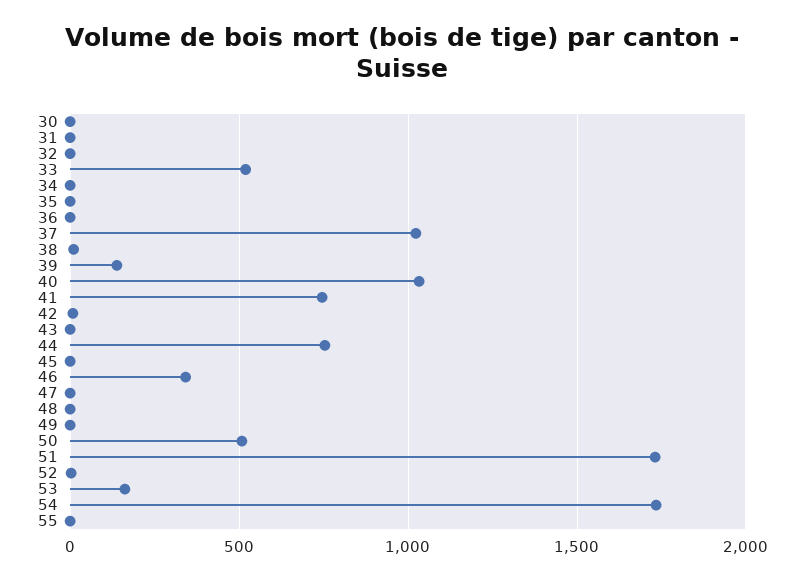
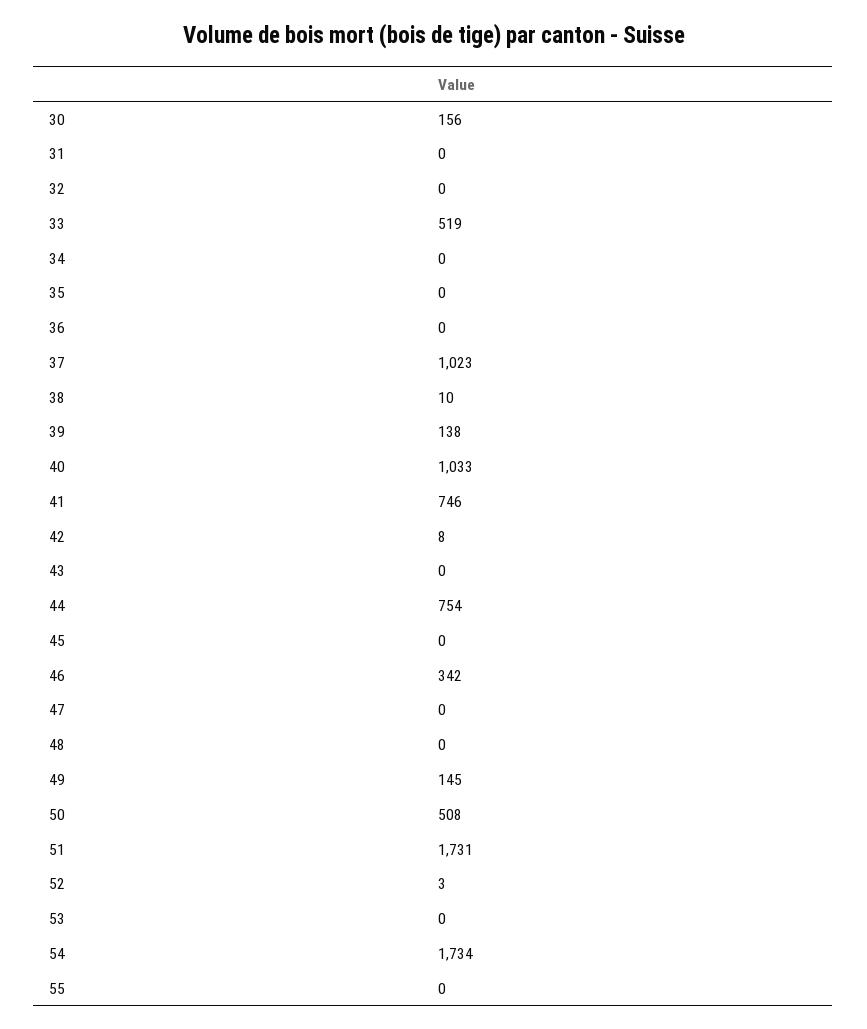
  {
-   "30": 0,
+   "30": 156,
    "31": 0,
    "32": 0,
    "33": 519,
    "34": 0,
    "35": 0,
    "36": 0,
    "37": 1023,
    "38": 10,
    "39": 138,
    "40": 1033,
    "41": 746,
    "42": 8,
    "43": 0,
    "44": 754,
    "45": 0,
    "46": 342,
    "47": 0,
    "48": 0,
-   "49": 0,
+   "49": 145,
    "50": 508,
    "51": 1731,
    "52": 3,
-   "53": 150,
+   "53": 0,
    "54": 1734,
    "55": 0
  }

